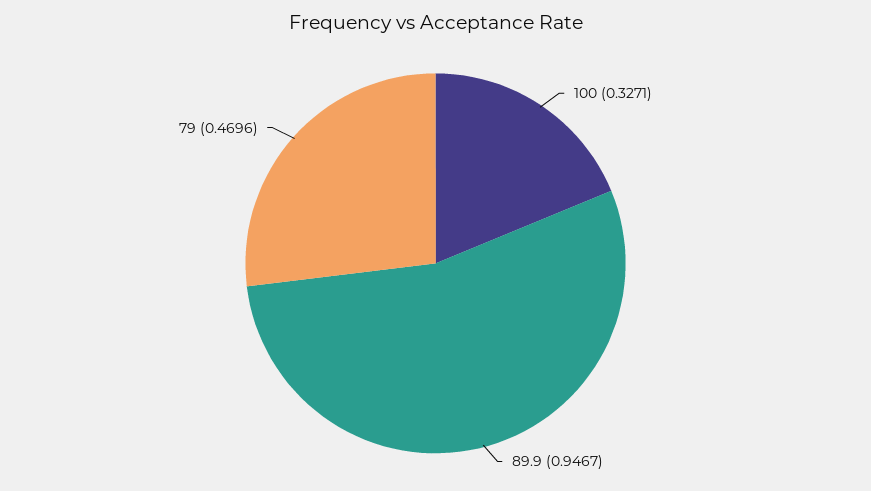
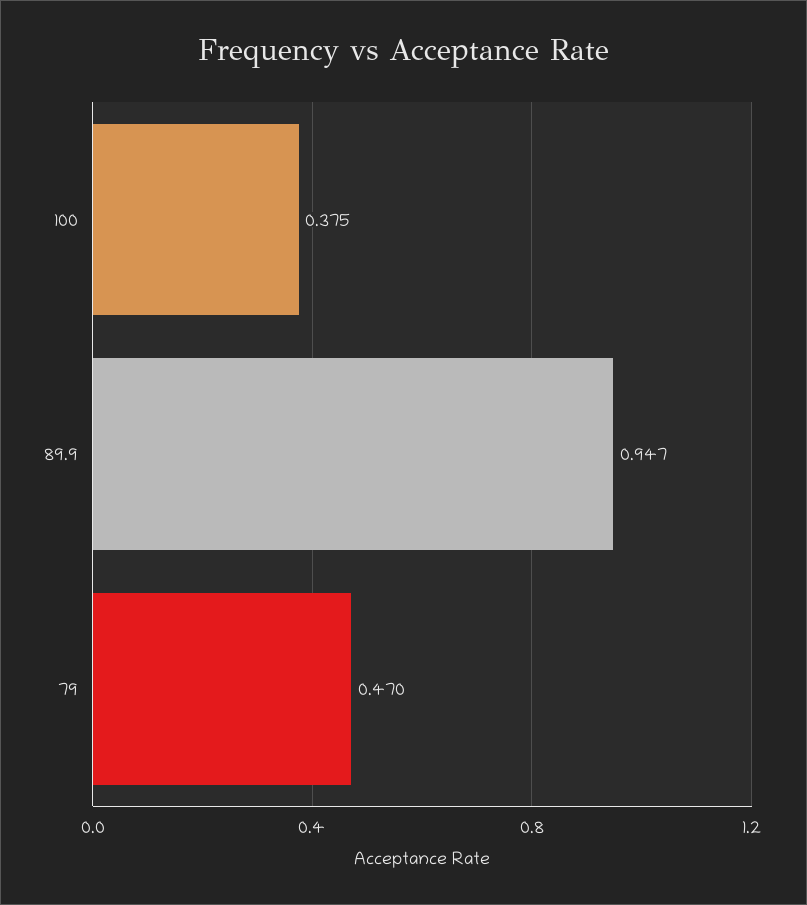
  {
-   "100": 0.3271,
+   "100": 0.375,
    "89.9": 0.9467,
    "79": 0.4696
  }

